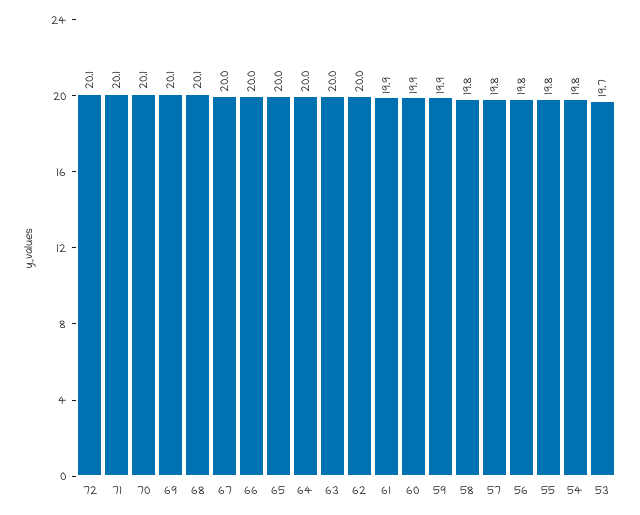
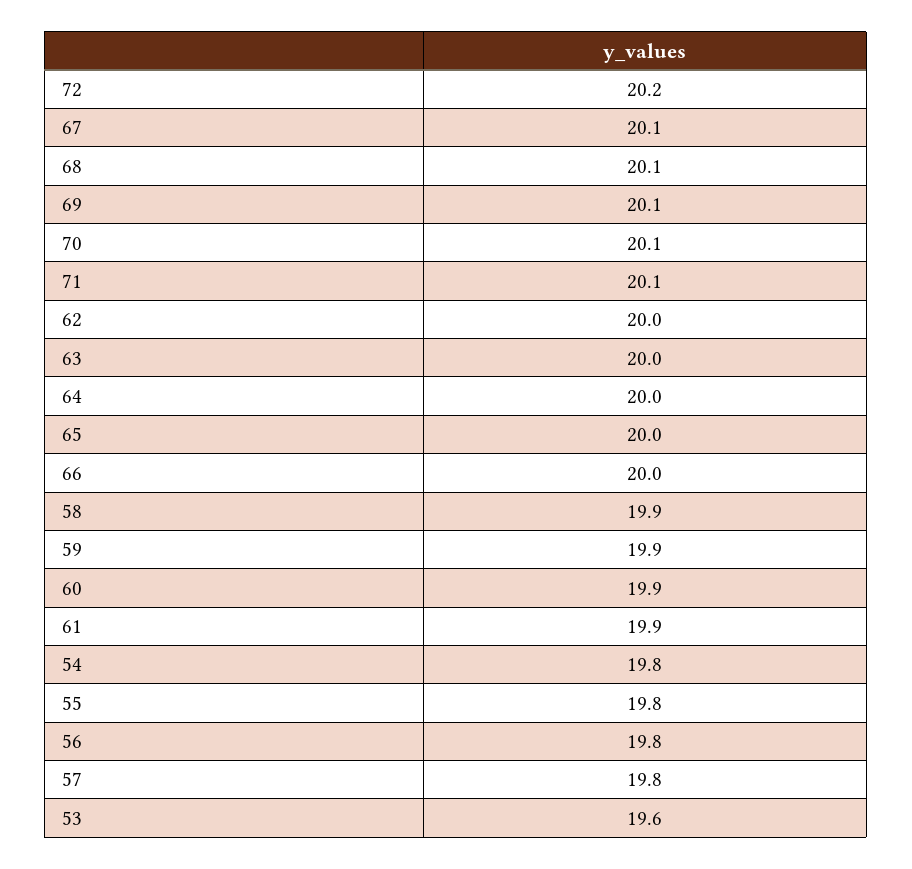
  {
-   "72": 20.1,
+   "72": 20.2,
    "71": 20.1,
    "70": 20.1,
    "69": 20.1,
    "68": 20.1,
-   "67": 20,
+   "67": 20.1,
    "66": 20,
    "65": 20,
    "64": 20,
    "63": 20,
    "62": 20,
    "61": 19.9,
    "60": 19.9,
    "59": 19.9,
-   "58": 19.8,
+   "58": 19.9,
    "57": 19.8,
    "56": 19.8,
    "55": 19.8,
    "54": 19.8,
-   "53": 19.7
+   "53": 19.6
  }

